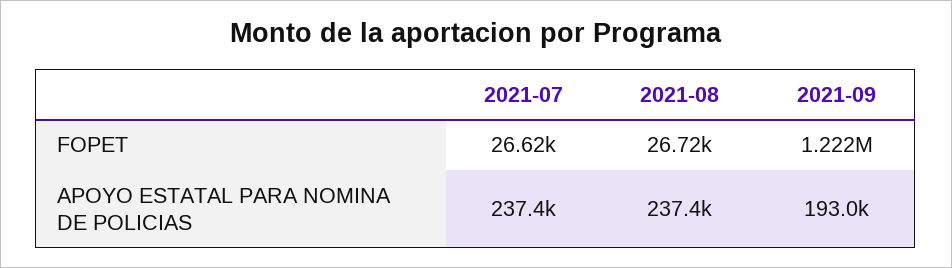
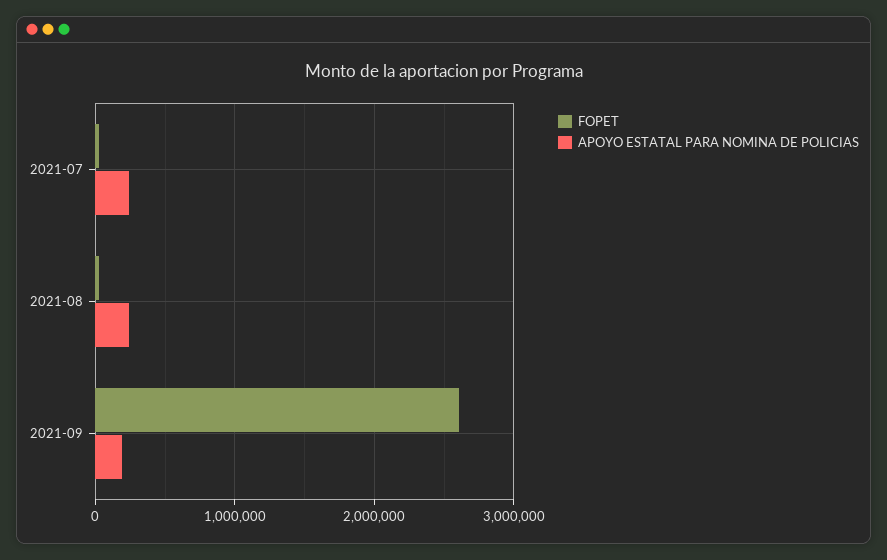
  {
    "FOPET": {
      "2021-07": 26620,
      "2021-08": 26720,
-     "2021-09": 1222000
+     "2021-09": 2600000
    },
    "APOYO ESTATAL PARA NOMINA DE POLICIAS": {
      "2021-07": 237400,
      "2021-08": 237400,
      "2021-09": 193000
    }
  }

